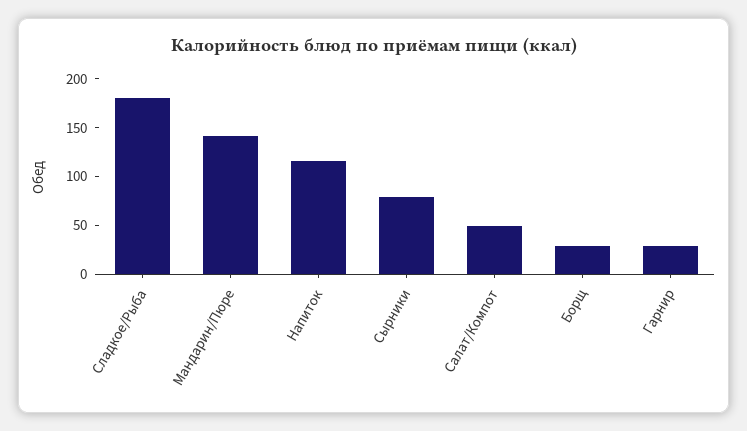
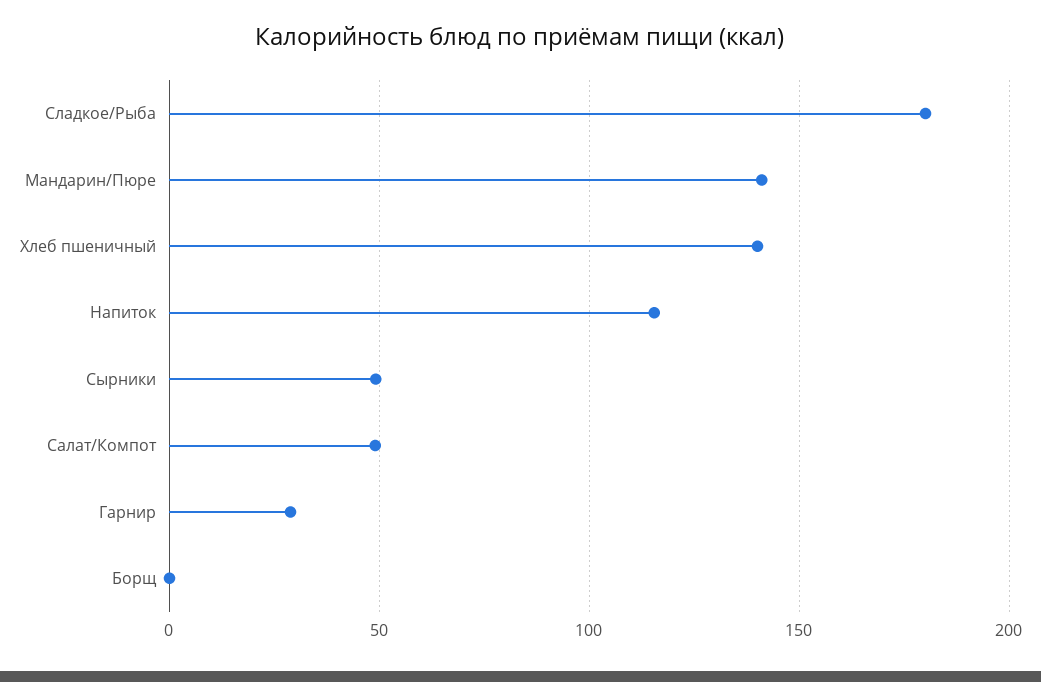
  {
    "Сладкое/Рыба": 180,
    "Мандарин/Пюре": 140,
    "Напиток": 115,
-   "Сырники": 80,
+   "Сырники": 50,
    "Салат/Компот": 50,
-   "Борщ": 30,
+   "Борщ": 0,
-   "Гарнир": 30
+   "Гарнир": 30,
+   "Хлеб пшеничный": 140
  }

